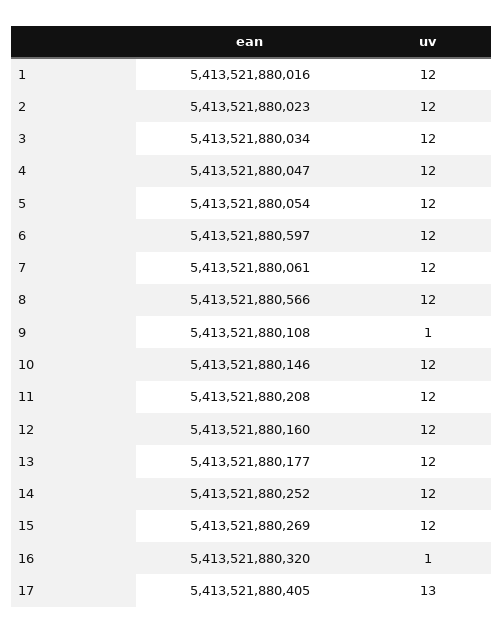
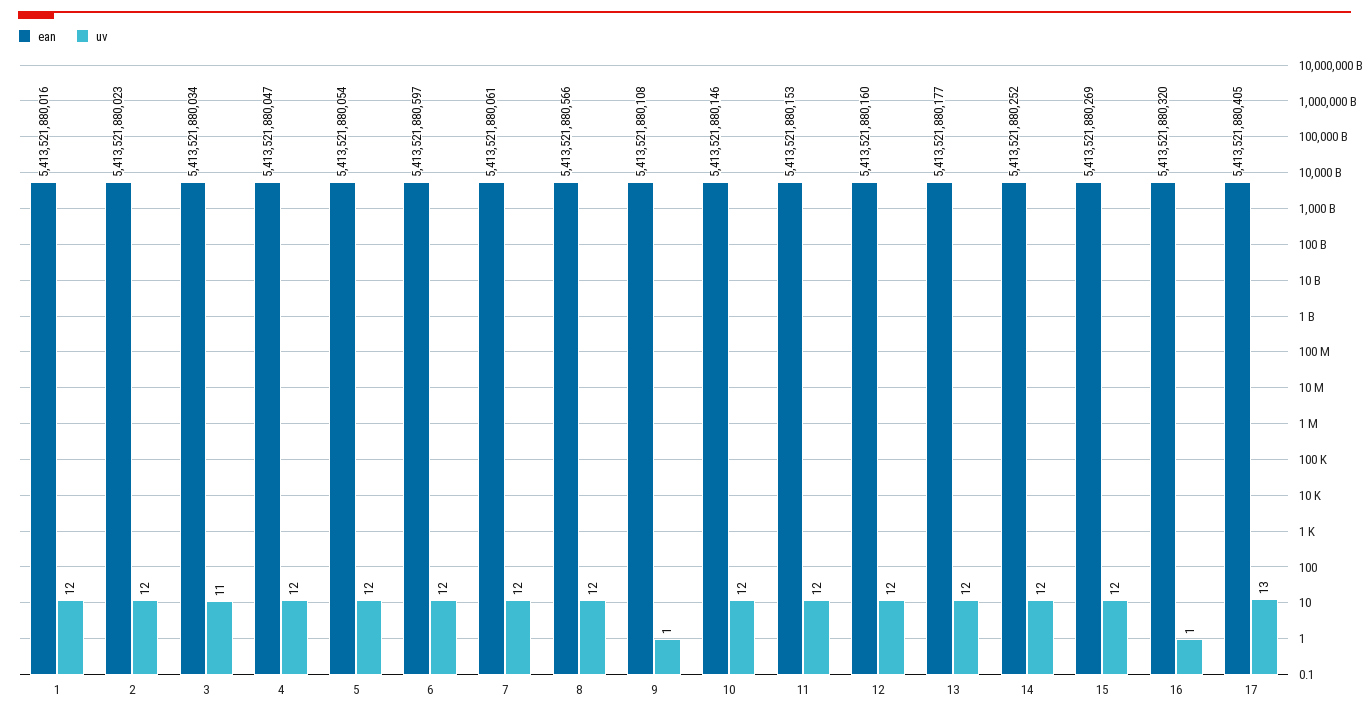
  {
    "ean": {
      "1": 5413521880016,
      "2": 5413521880023,
      "3": 5413521880034,
      "4": 5413521880047,
      "5": 5413521880054,
      "6": 5413521880597,
      "7": 5413521880061,
      "8": 5413521880566,
      "9": 5413521880108,
      "10": 5413521880146,
-     "11": 5413521880208,
+     "11": 5413521880153,
      "12": 5413521880160,
      "13": 5413521880177,
      "14": 5413521880252,
      "15": 5413521880269,
      "16": 5413521880320,
      "17": 5413521880405
    },
    "uv": {
      "1": 12,
      "2": 12,
-     "3": 12,
+     "3": 11,
      "4": 12,
      "5": 12,
      "6": 12,
      "7": 12,
      "8": 12,
      "9": 1,
      "10": 12,
      "11": 12,
      "12": 12,
      "13": 12,
      "14": 12,
      "15": 12,
      "16": 1,
      "17": 13
    }
  }

